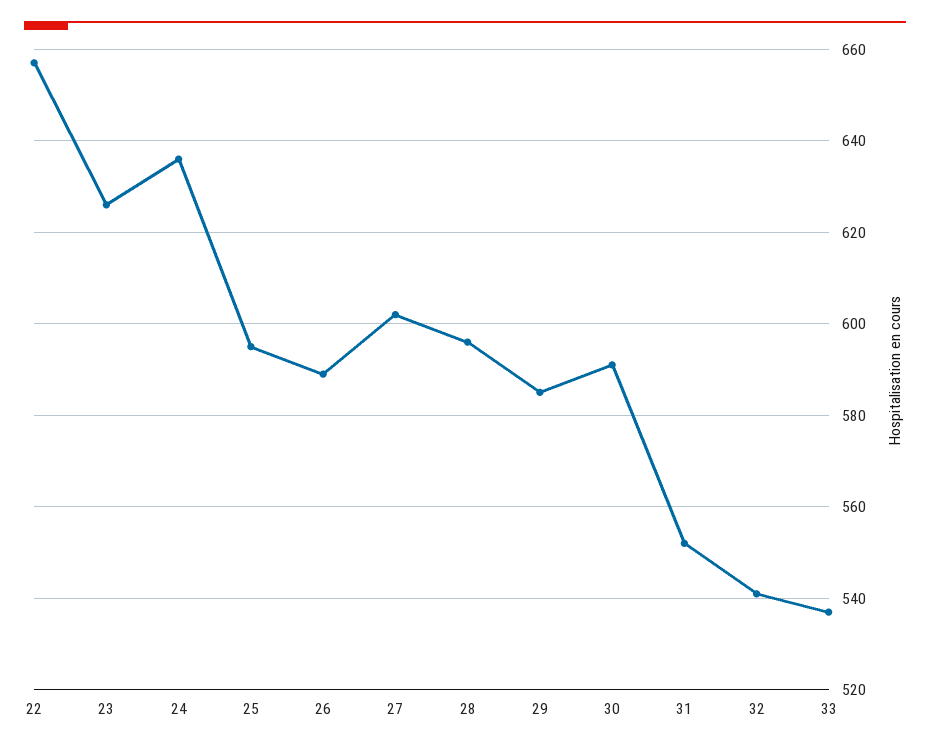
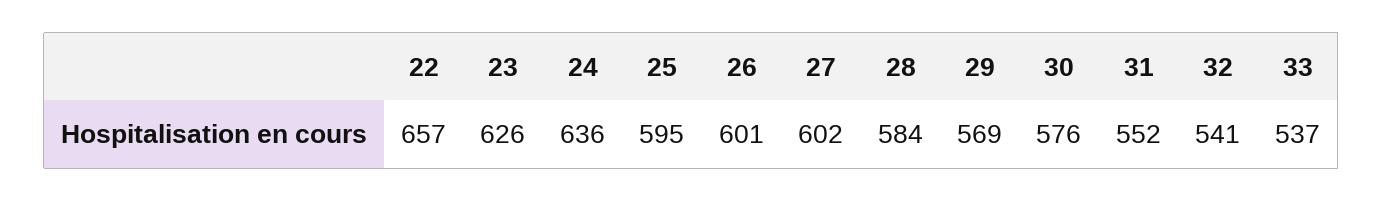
  {
    "22": 657,
    "23": 626,
    "24": 636,
    "25": 595,
-   "26": 590,
+   "26": 601,
    "27": 602,
-   "28": 595,
+   "28": 584,
-   "29": 585,
+   "29": 569,
-   "30": 590,
+   "30": 576,
    "31": 552,
    "32": 541,
    "33": 537
  }

